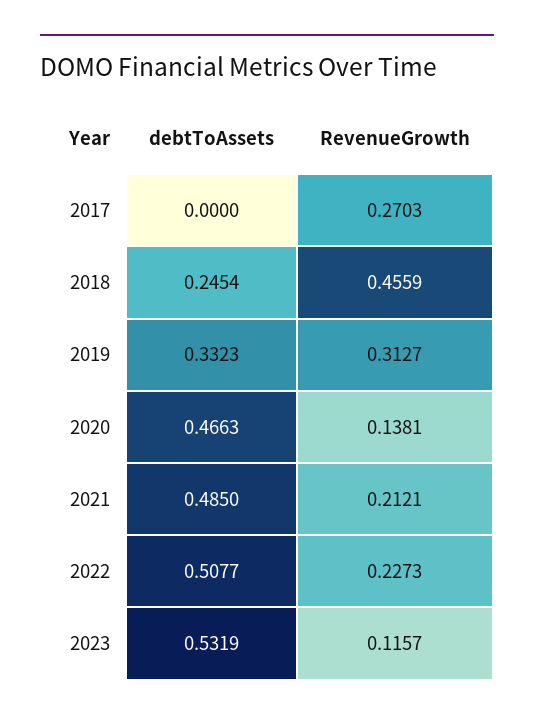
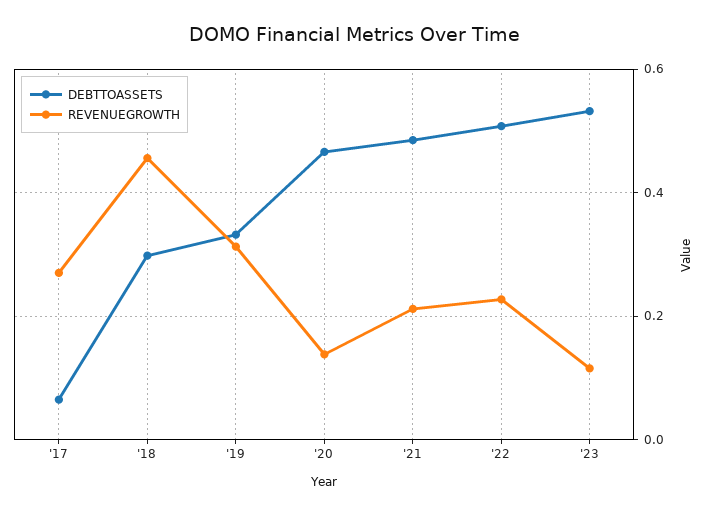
  {
    "debtToAssets": {
-     "2017": 0,
+     "2017": 0.06,
-     "2018": 0.2454,
+     "2018": 0.3,
      "2019": 0.3323,
      "2020": 0.4663,
      "2021": 0.485,
      "2022": 0.5077,
      "2023": 0.5319
    },
    "RevenueGrowth": {
      "2017": 0.2703,
      "2018": 0.4559,
      "2019": 0.3127,
      "2020": 0.1381,
      "2021": 0.2121,
      "2022": 0.2273,
      "2023": 0.1157
    }
  }

